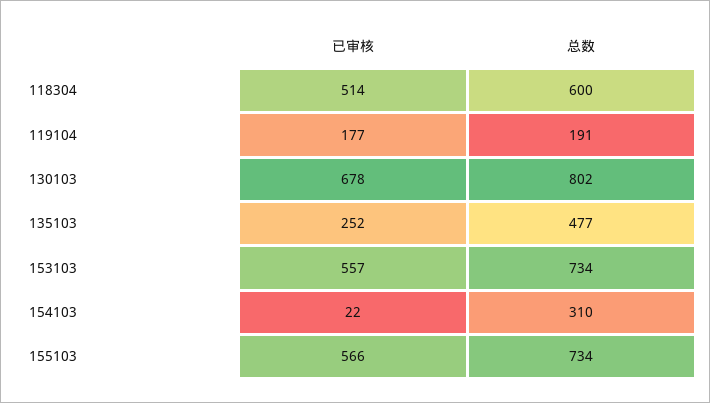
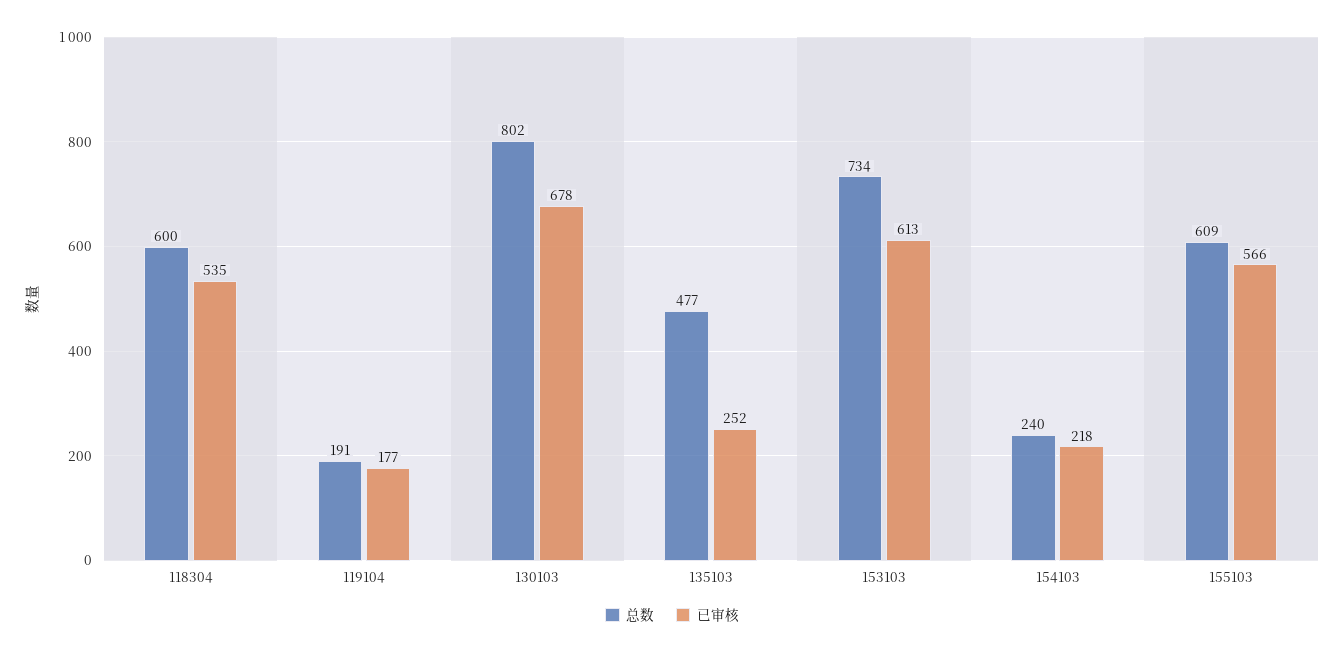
  {
    "已审核": {
-     "118304": 514,
+     "118304": 535,
      "119104": 177,
      "130103": 678,
      "135103": 252,
-     "153103": 557,
+     "153103": 613,
-     "154103": 22,
+     "154103": 218,
      "155103": 566
    },
    "总数": {
      "118304": 600,
      "119104": 191,
      "130103": 802,
      "135103": 477,
      "153103": 734,
-     "154103": 310,
+     "154103": 240,
-     "155103": 734
+     "155103": 609
    }
  }

